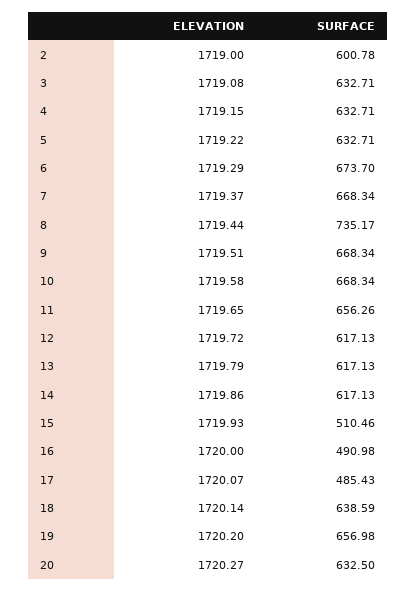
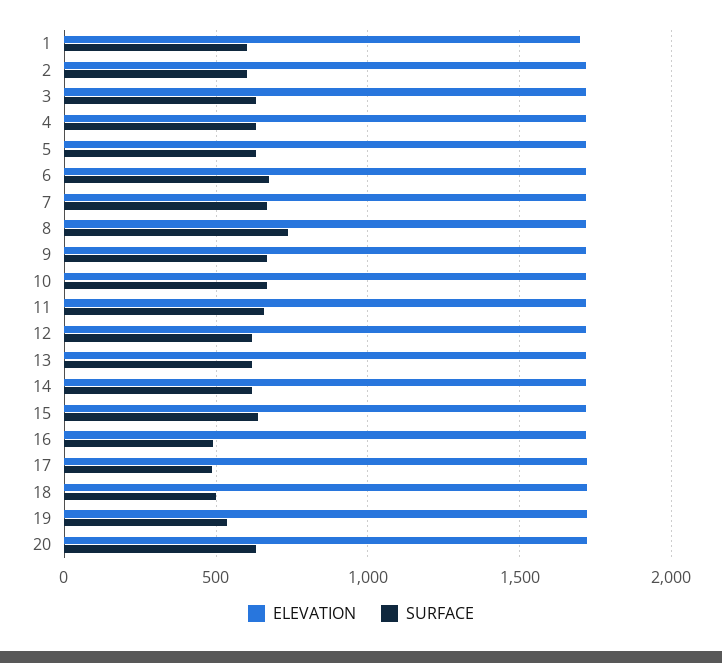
  {
    "ELEVATION": {
      "2": 1719,
      "3": 1719.08,
      "4": 1719.15,
      "5": 1719.22,
      "6": 1719.29,
      "7": 1719.37,
      "8": 1719.44,
      "9": 1719.51,
      "10": 1719.58,
      "11": 1719.65,
      "12": 1719.72,
      "13": 1719.79,
      "14": 1719.86,
      "15": 1719.93,
      "16": 1720,
      "17": 1720.07,
      "18": 1720.14,
      "19": 1720.2,
-     "20": 1720.27
+     "20": 1720.27,
+     "1": 1700
    },
    "SURFACE": {
      "2": 600.78,
      "3": 632.71,
      "4": 632.71,
      "5": 632.71,
      "6": 673.7,
      "7": 668.34,
      "8": 735.17,
      "9": 668.34,
      "10": 668.34,
      "11": 656.26,
      "12": 617.13,
      "13": 617.13,
      "14": 617.13,
-     "15": 510.46,
+     "15": 650,
      "16": 490.98,
      "17": 485.43,
-     "18": 638.59,
+     "18": 500,
-     "19": 656.98,
+     "19": 550,
-     "20": 632.5
+     "20": 632.5,
+     "1": 600
    }
  }

